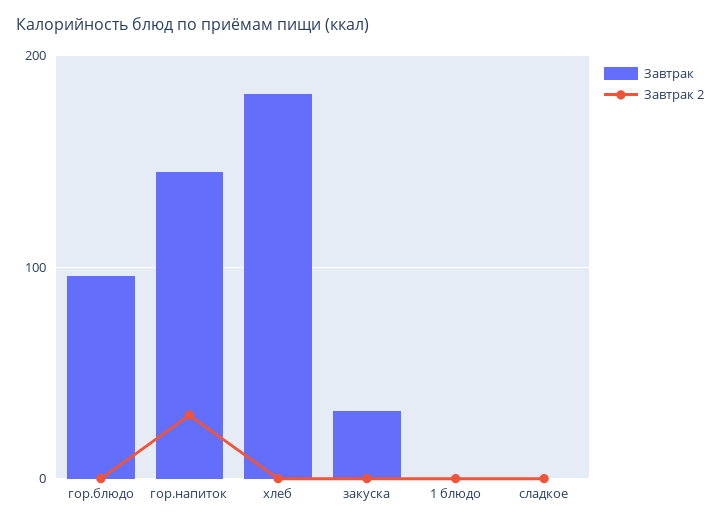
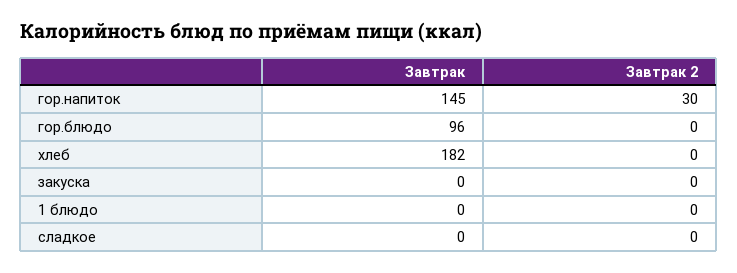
  {
    "Завтрак": {
      "гор.блюдо": 96,
      "гор.напиток": 145,
      "хлеб": 182,
-     "закуска": 30,
+     "закуска": 0,
      "1 блюдо": 0,
      "сладкое": 0
    },
    "Завтрак 2": {
      "гор.блюдо": 0,
      "гор.напиток": 30,
      "хлеб": 0,
      "закуска": 0,
      "1 блюдо": 0,
      "сладкое": 0
    }
  }

